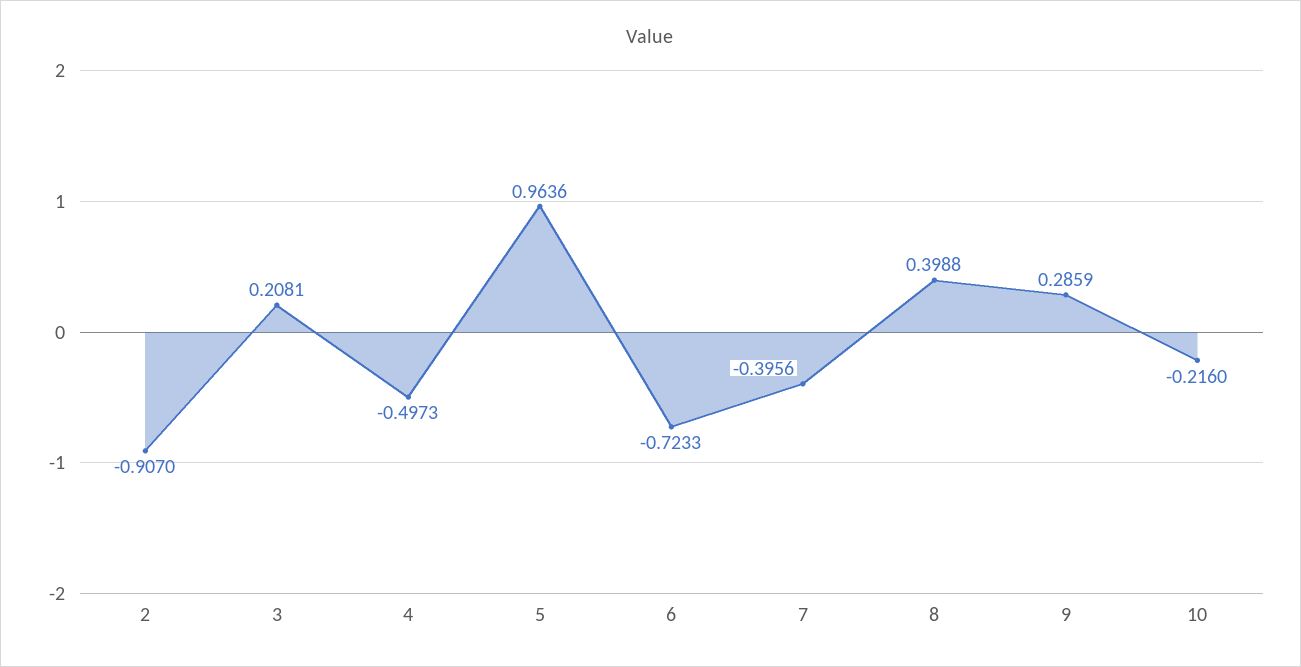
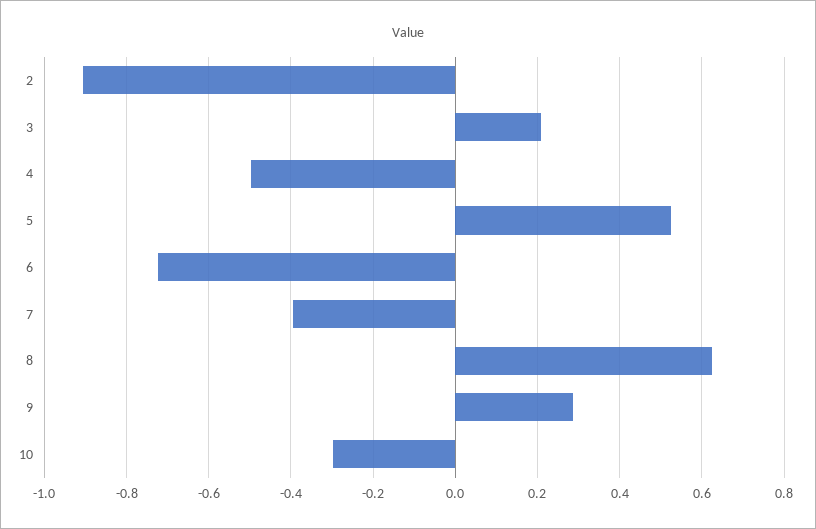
  {
    "2": -0.907,
    "3": 0.2081,
    "4": -0.4973,
-   "5": 0.9636,
+   "5": 0.52,
    "6": -0.7233,
    "7": -0.3956,
-   "8": 0.3988,
+   "8": 0.62,
    "9": 0.2859,
-   "10": -0.216
+   "10": -0.3
  }

